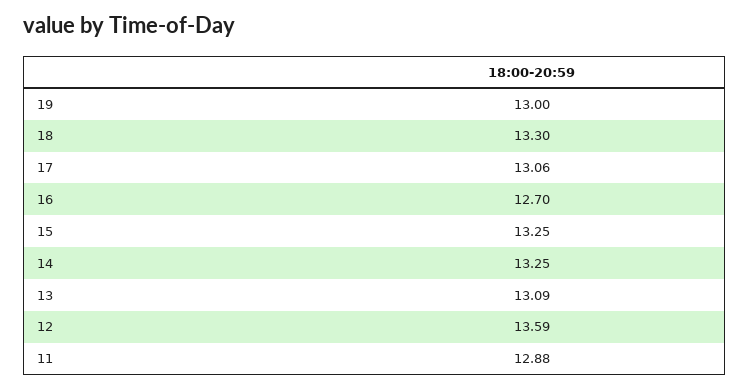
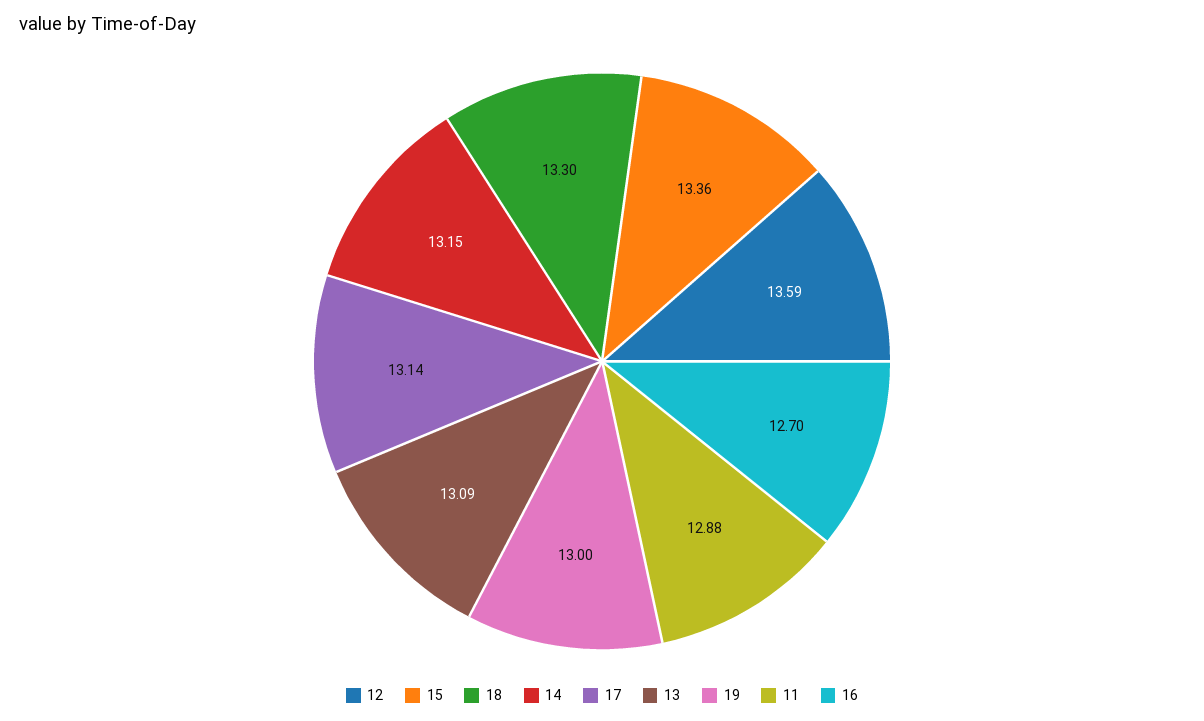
  {
    "19": 13,
    "18": 13.3,
-   "17": 13.06,
+   "17": 13.14,
    "16": 12.7,
-   "15": 13.25,
+   "15": 13.36,
-   "14": 13.25,
+   "14": 13.15,
    "13": 13.09,
    "12": 13.59,
    "11": 12.88
  }

